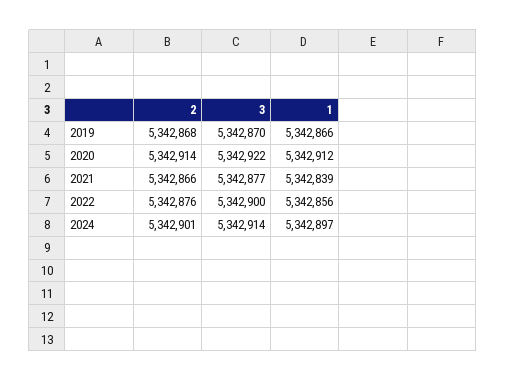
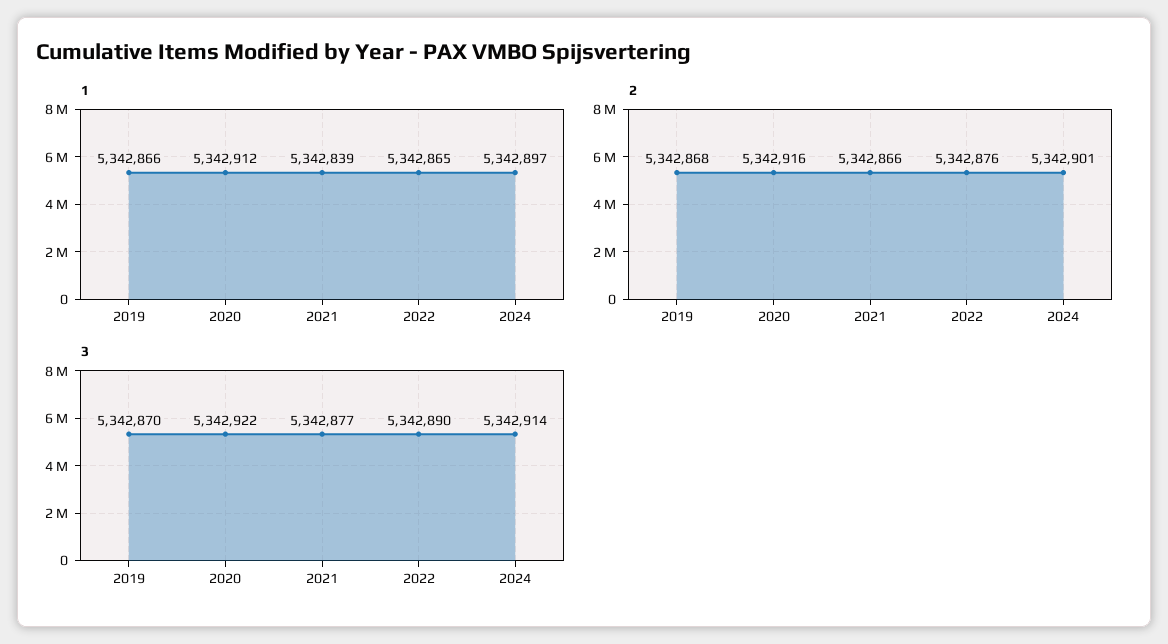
  {
    "2": {
      "2019": 5342868,
-     "2020": 5342914,
+     "2020": 5342916,
      "2021": 5342866,
      "2022": 5342876,
      "2024": 5342901
    },
    "3": {
      "2019": 5342870,
      "2020": 5342922,
      "2021": 5342877,
-     "2022": 5342900,
+     "2022": 5342890,
      "2024": 5342914
    },
    "1": {
      "2019": 5342866,
      "2020": 5342912,
      "2021": 5342839,
-     "2022": 5342856,
+     "2022": 5342865,
      "2024": 5342897
    }
  }

